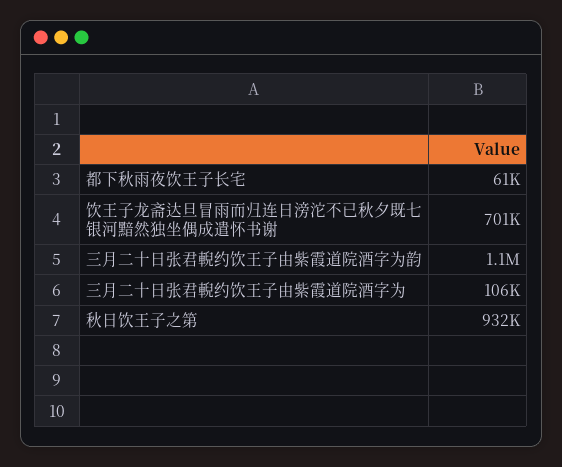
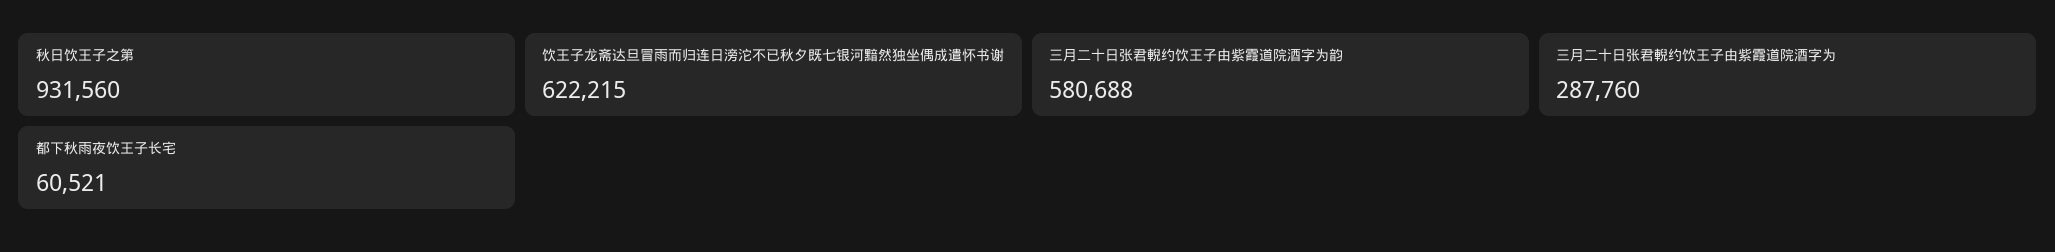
  {
    "都下秋雨夜饮王子长宅": 60521,
-   "饮王子龙斋达旦冒雨而归连日滂沱不已秋夕既七银河黯然独坐偶成遣怀书谢": 701000,
+   "饮王子龙斋达旦冒雨而归连日滂沱不已秋夕既七银河黯然独坐偶成遣怀书谢": 622215,
-   "三月二十日张君輗约饮王子由紫霞道院酒字为韵": 1100000,
+   "三月二十日张君輗约饮王子由紫霞道院酒字为韵": 580688,
-   "三月二十日张君輗约饮王子由紫霞道院酒字为": 106000,
+   "三月二十日张君輗约饮王子由紫霞道院酒字为": 287760,
    "秋日饮王子之第": 931560
  }

